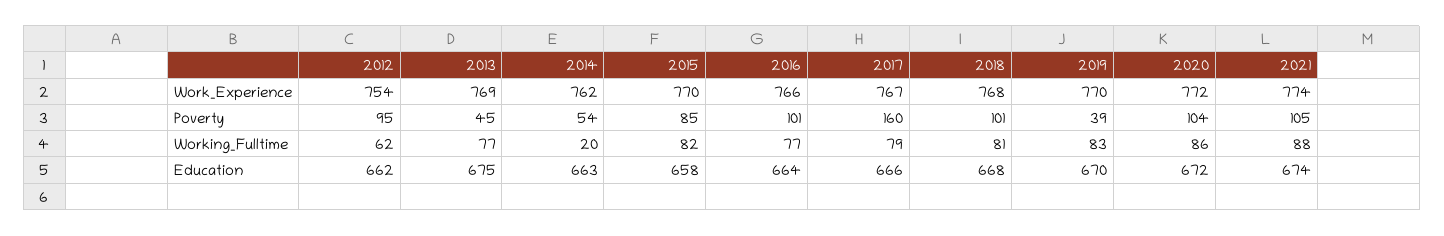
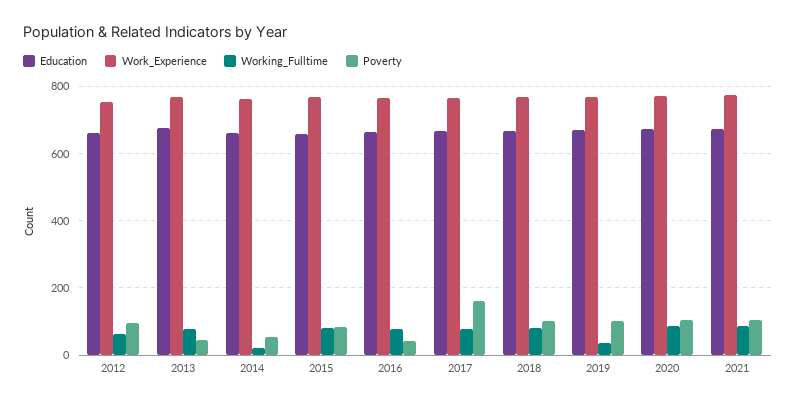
  {
    "Work_Experience": {
      "2012": 754,
      "2013": 769,
      "2014": 762,
      "2015": 770,
      "2016": 766,
      "2017": 767,
      "2018": 768,
      "2019": 770,
      "2020": 772,
      "2021": 774
    },
    "Poverty": {
      "2012": 95,
      "2013": 45,
      "2014": 54,
      "2015": 85,
-     "2016": 101,
+     "2016": 40,
      "2017": 160,
      "2018": 101,
-     "2019": 39,
+     "2019": 100,
      "2020": 104,
      "2021": 105
    },
    "Working_Fulltime": {
      "2012": 62,
      "2013": 77,
      "2014": 20,
      "2015": 82,
      "2016": 77,
      "2017": 79,
      "2018": 81,
-     "2019": 83,
+     "2019": 40,
      "2020": 86,
      "2021": 88
    },
    "Education": {
      "2012": 662,
      "2013": 675,
      "2014": 663,
      "2015": 658,
      "2016": 664,
      "2017": 666,
      "2018": 668,
      "2019": 670,
      "2020": 672,
      "2021": 674
    }
  }

